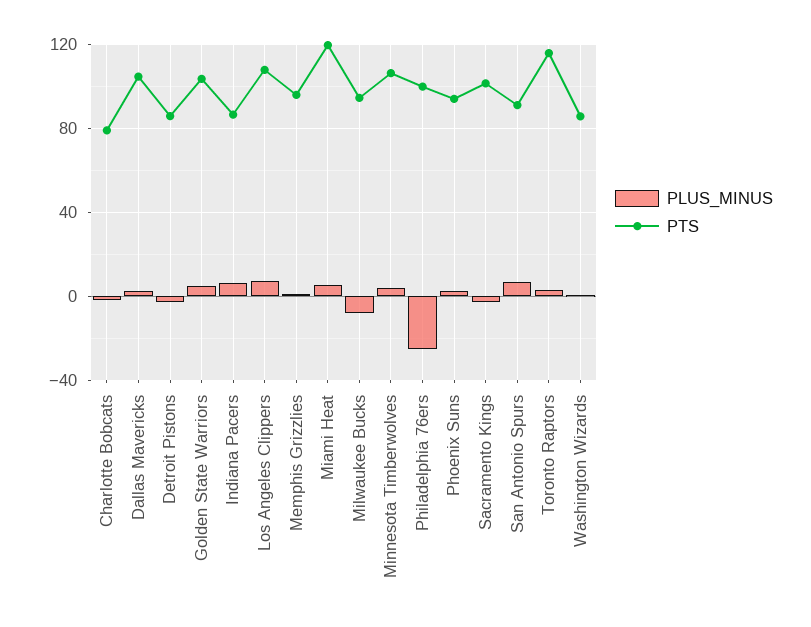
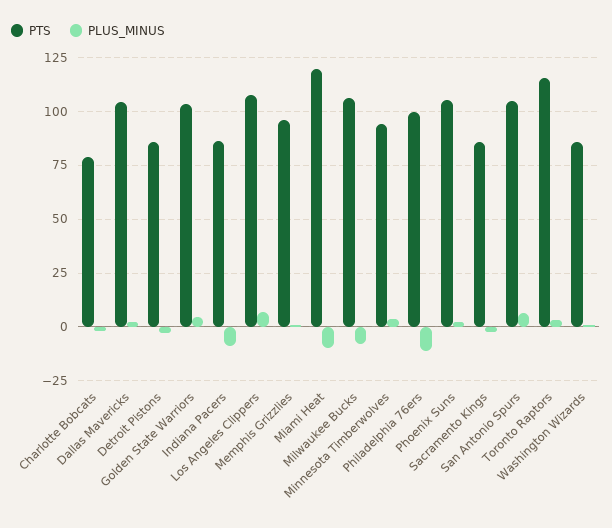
  {
    "PLUS_MINUS": {
      "Charlotte Bobcats": 0,
      "Dallas Mavericks": 0,
      "Detroit Pistons": -5,
      "Golden State Warriors": 5,
-     "Indiana Pacers": 5,
+     "Indiana Pacers": -10,
      "Los Angeles Clippers": 5,
      "Memphis Grizzlies": 0,
-     "Miami Heat": 5,
+     "Miami Heat": -10,
      "Milwaukee Bucks": -10,
      "Minnesota Timberwolves": 5,
-     "Philadelphia 76ers": -25,
+     "Philadelphia 76ers": -10,
      "Phoenix Suns": 5,
      "Sacramento Kings": -5,
      "San Antonio Spurs": 5,
      "Toronto Raptors": 5,
      "Washington Wizards": 0
    },
    "PTS": {
      "Charlotte Bobcats": 80,
      "Dallas Mavericks": 105,
      "Detroit Pistons": 85,
      "Golden State Warriors": 105,
      "Indiana Pacers": 85,
      "Los Angeles Clippers": 110,
      "Memphis Grizzlies": 95,
      "Miami Heat": 120,
-     "Milwaukee Bucks": 95,
+     "Milwaukee Bucks": 105,
-     "Minnesota Timberwolves": 105,
+     "Minnesota Timberwolves": 95,
      "Philadelphia 76ers": 100,
-     "Phoenix Suns": 95,
+     "Phoenix Suns": 105,
-     "Sacramento Kings": 100,
+     "Sacramento Kings": 85,
-     "San Antonio Spurs": 90,
+     "San Antonio Spurs": 105,
      "Toronto Raptors": 115,
      "Washington Wizards": 85
    }
  }

